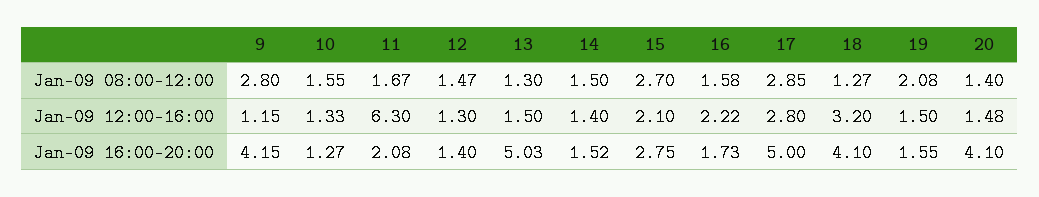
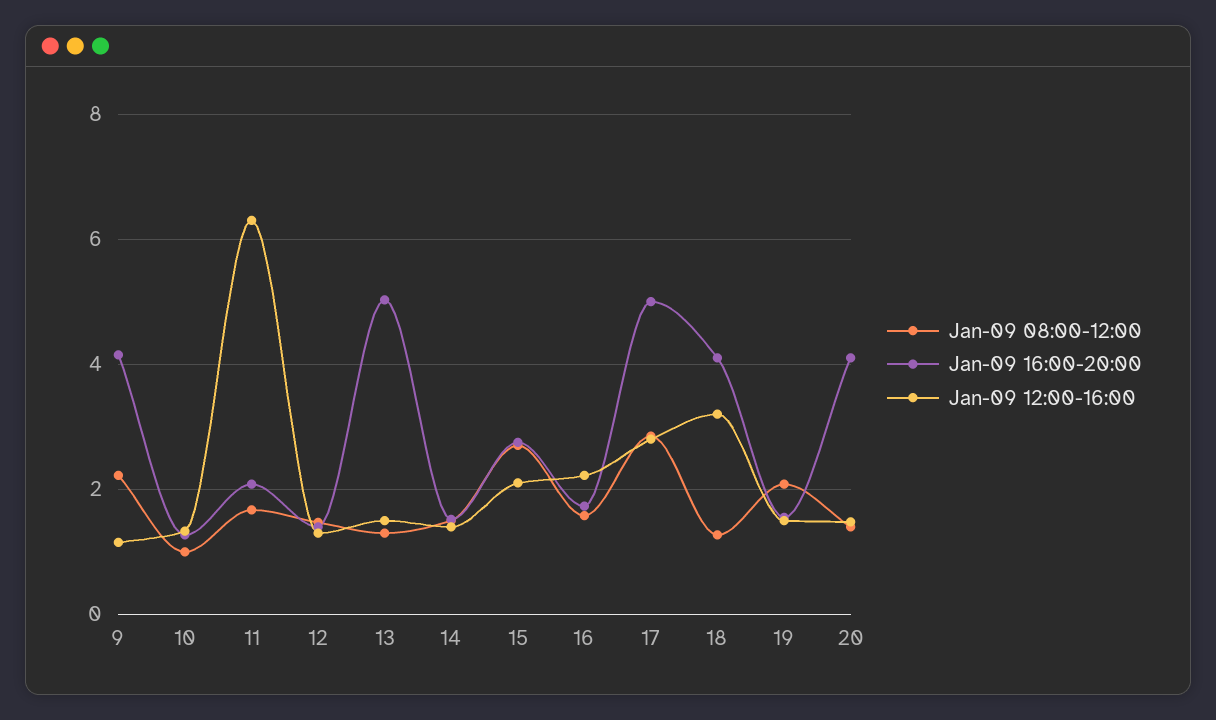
  {
    "Jan-09 08:00-12:00": {
-     "9": 2.8,
+     "9": 2.2,
-     "10": 1.55,
+     "10": 1,
      "11": 1.67,
      "12": 1.47,
      "13": 1.3,
      "14": 1.5,
      "15": 2.7,
      "16": 1.58,
      "17": 2.85,
      "18": 1.27,
      "19": 2.08,
      "20": 1.4
    },
    "Jan-09 12:00-16:00": {
      "9": 1.15,
      "10": 1.33,
      "11": 6.3,
      "12": 1.3,
      "13": 1.5,
      "14": 1.4,
      "15": 2.1,
      "16": 2.22,
      "17": 2.8,
      "18": 3.2,
      "19": 1.5,
      "20": 1.48
    },
    "Jan-09 16:00-20:00": {
      "9": 4.15,
      "10": 1.27,
      "11": 2.08,
      "12": 1.4,
      "13": 5.03,
      "14": 1.52,
      "15": 2.75,
      "16": 1.73,
      "17": 5,
      "18": 4.1,
      "19": 1.55,
      "20": 4.1
    }
  }

